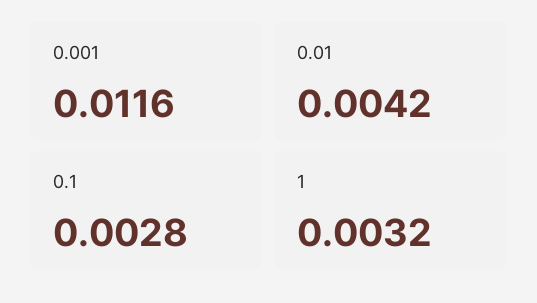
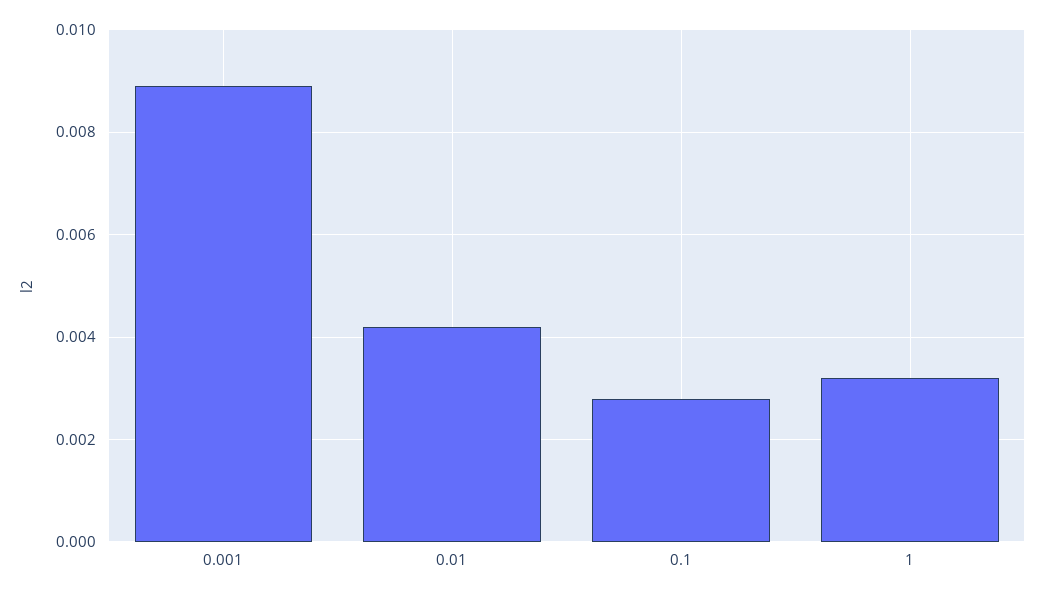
  {
-   "0.001": 0.0116,
+   "0.001": 0.009,
    "0.01": 0.0042,
    "0.1": 0.0028,
    "1": 0.0032
  }

